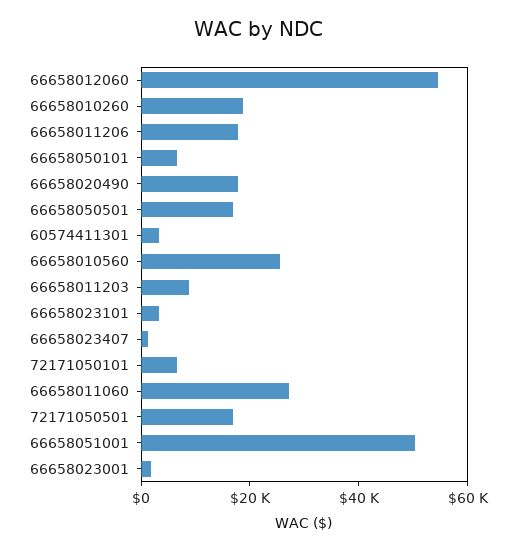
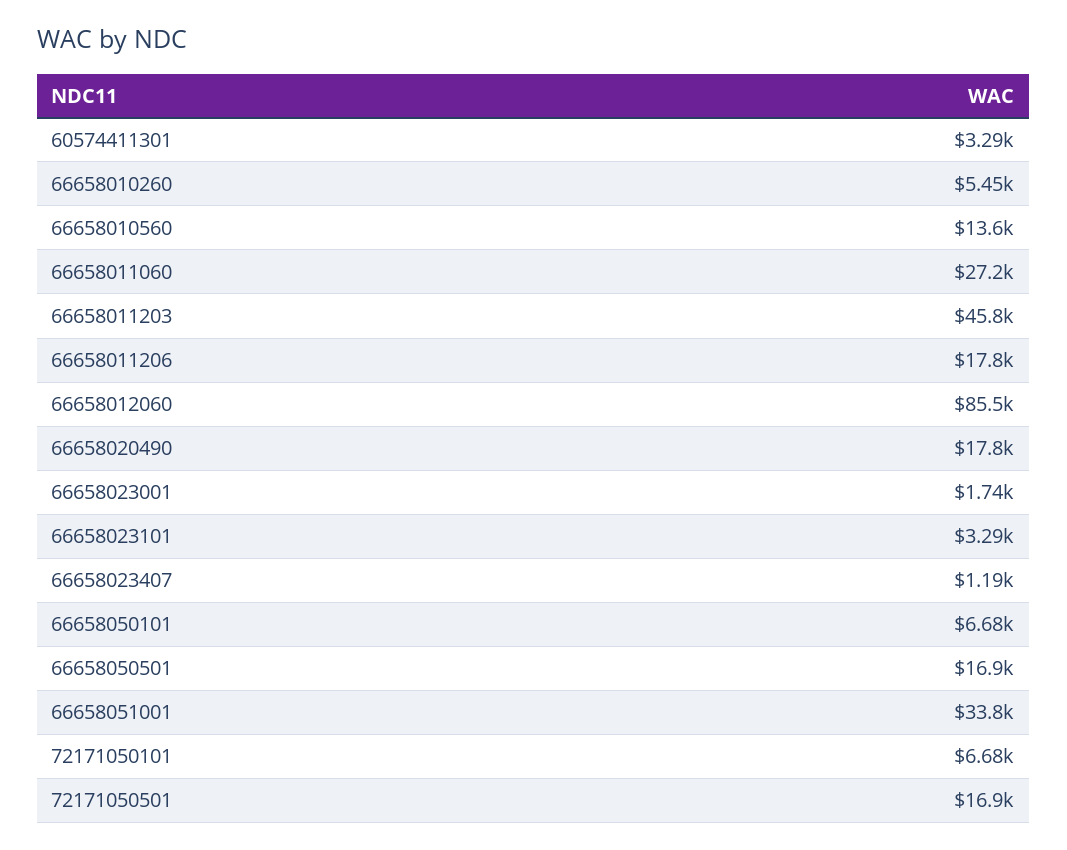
  {
-   "66658012060": 55000,
+   "66658012060": 85500,
-   "66658010260": 20000,
+   "66658010260": 5450,
    "66658011206": 17800,
    "66658050101": 6680,
    "66658020490": 17800,
    "66658050501": 16900,
    "60574411301": 3290,
-   "66658010560": 25000,
+   "66658010560": 13600,
-   "66658011203": 10000,
+   "66658011203": 45800,
    "66658023101": 3290,
    "66658023407": 1190,
    "72171050101": 6680,
    "66658011060": 27200,
    "72171050501": 16900,
-   "66658051001": 50000,
+   "66658051001": 33800,
    "66658023001": 1740
  }

